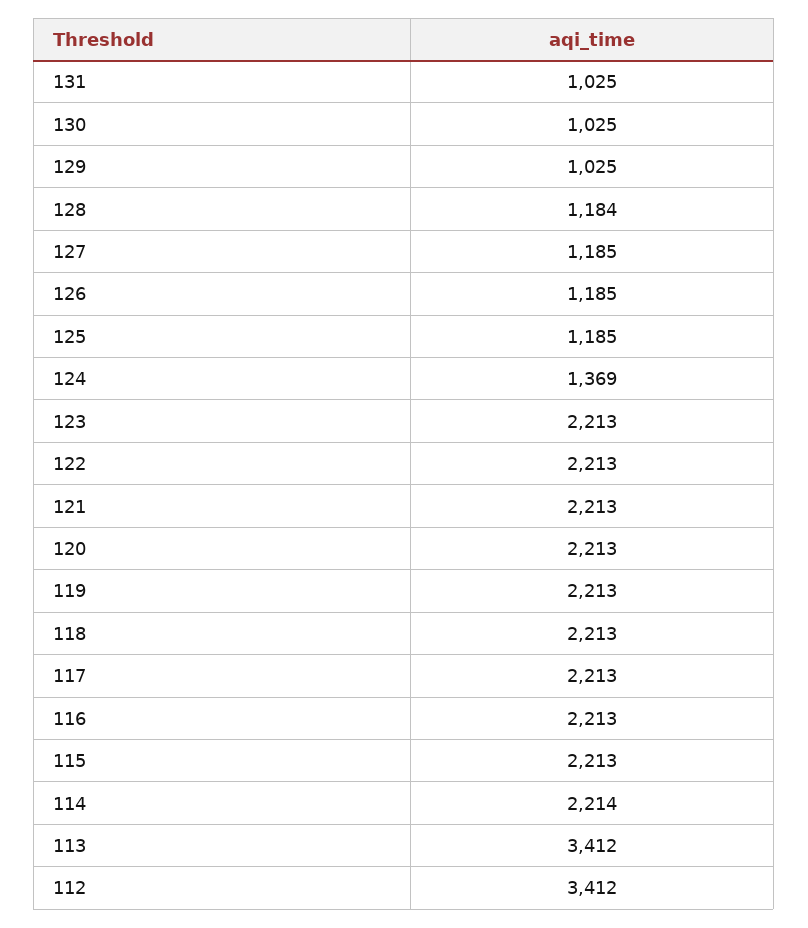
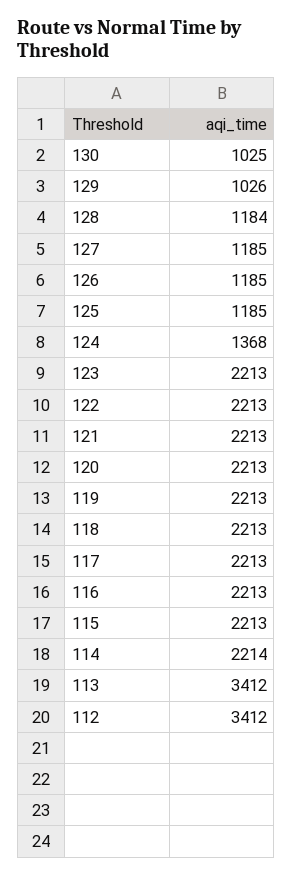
  {
-   "131": 1025,
    "130": 1025,
-   "129": 1025,
+   "129": 1026,
    "128": 1184,
    "127": 1185,
    "126": 1185,
    "125": 1185,
-   "124": 1369,
+   "124": 1368,
    "123": 2213,
    "122": 2213,
    "121": 2213,
    "120": 2213,
    "119": 2213,
    "118": 2213,
    "117": 2213,
    "116": 2213,
    "115": 2213,
    "114": 2214,
    "113": 3412,
    "112": 3412
  }

